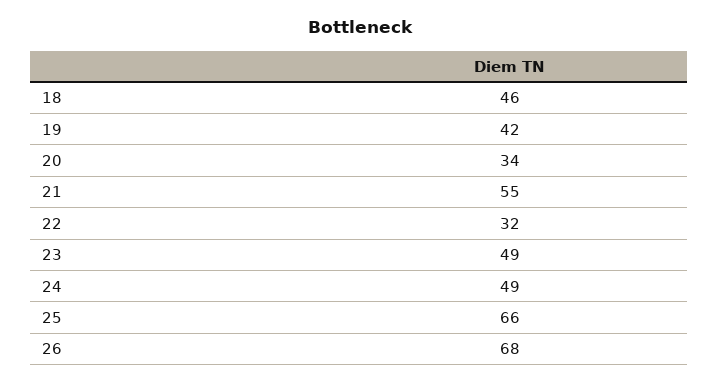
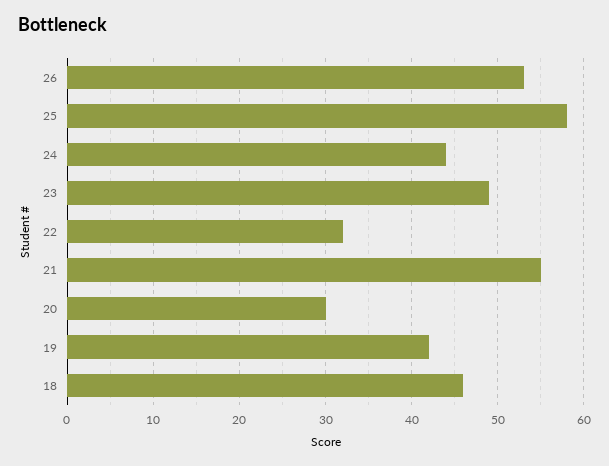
  {
    "18": 46,
    "19": 42,
-   "20": 34,
+   "20": 30,
    "21": 55,
    "22": 32,
    "23": 49,
-   "24": 49,
+   "24": 44,
-   "25": 66,
+   "25": 58,
-   "26": 68
+   "26": 53
  }

